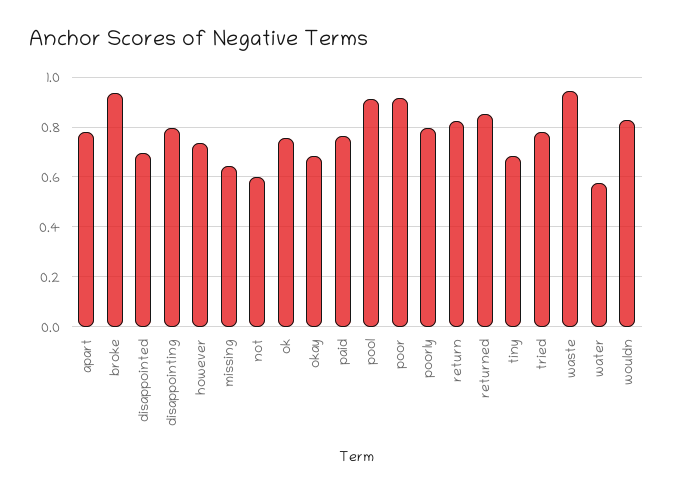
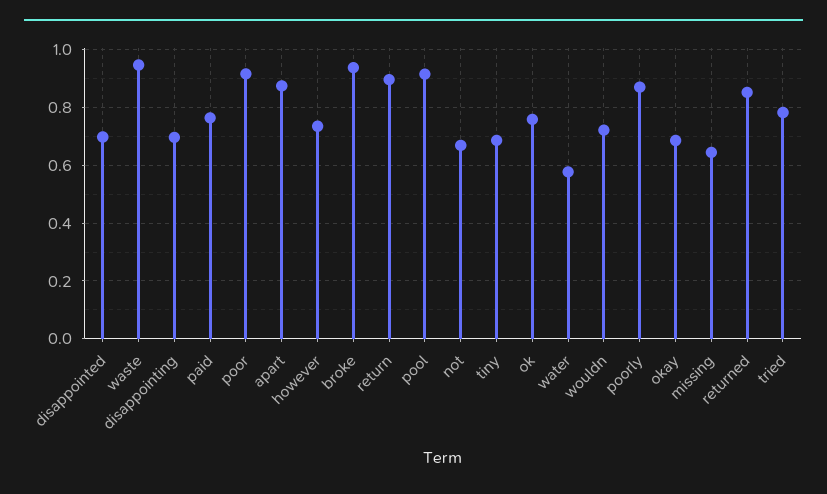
  {
-   "apart": 0.775,
+   "apart": 0.875,
    "broke": 0.925,
    "disappointed": 0.7,
-   "disappointing": 0.8,
+   "disappointing": 0.7,
    "however": 0.725,
    "missing": 0.65,
-   "not": 0.6,
+   "not": 0.675,
    "ok": 0.75,
    "okay": 0.675,
    "paid": 0.775,
    "pool": 0.925,
    "poor": 0.925,
-   "poorly": 0.8,
+   "poorly": 0.875,
-   "return": 0.825,
+   "return": 0.9,
    "returned": 0.85,
    "tiny": 0.675,
    "tried": 0.775,
    "waste": 0.95,
    "water": 0.575,
-   "wouldn": 0.825
+   "wouldn": 0.725
  }

